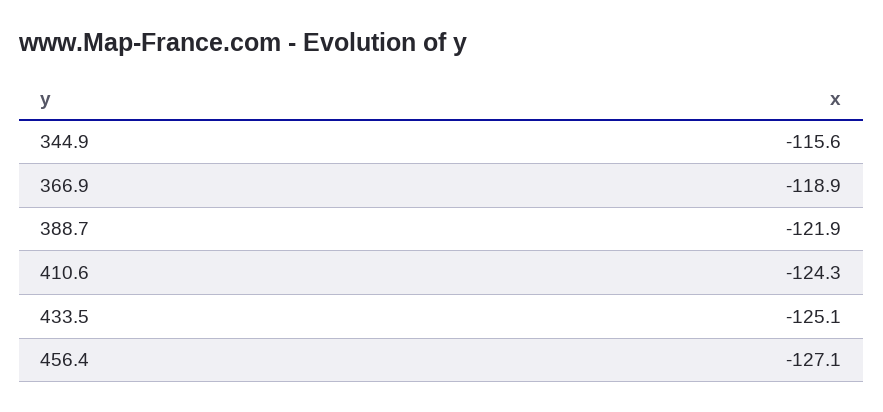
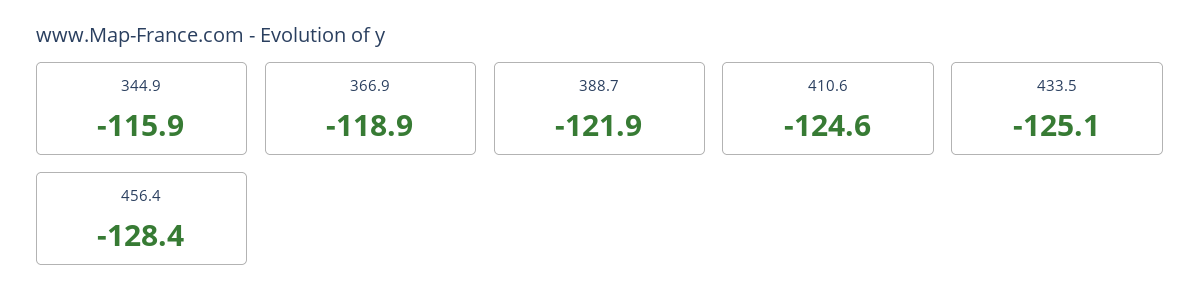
  {
-   "344.9": -115.6,
+   "344.9": -115.9,
    "366.9": -118.9,
    "388.7": -121.9,
-   "410.6": -124.3,
+   "410.6": -124.6,
    "433.5": -125.1,
-   "456.4": -127.1
+   "456.4": -128.4
  }

